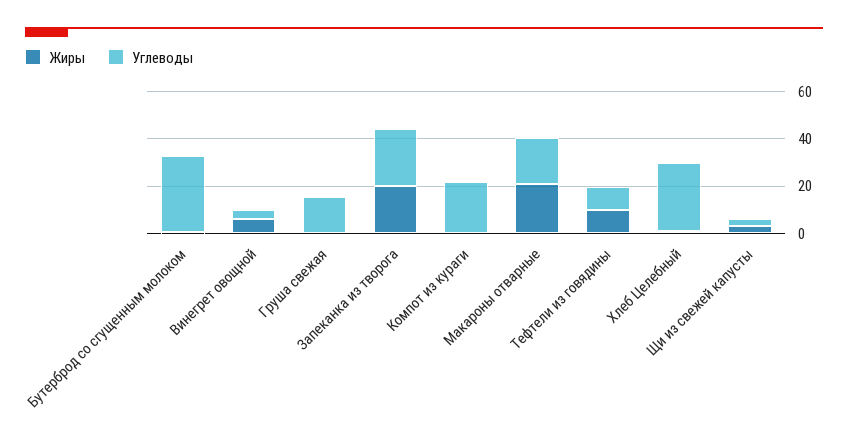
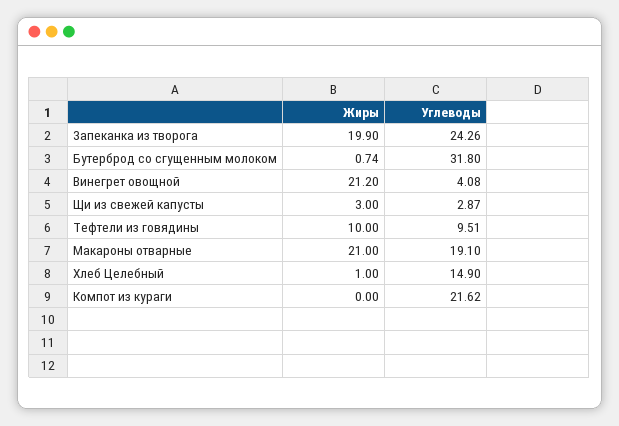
  {
    "Жиры": {
      "Бутерброд со сгущенным молоком": 0.74,
-     "Винегрет овощной": 5,
+     "Винегрет овощной": 21.2,
-     "Груша свежая": 0,
      "Запеканка из творога": 19.9,
      "Компот из кураги": 0,
      "Макароны отварные": 21,
      "Тефтели из говядины": 10,
      "Хлеб Целебный": 1,
      "Щи из свежей капусты": 3
    },
    "Углеводы": {
      "Бутерброд со сгущенным молоком": 31.8,
      "Винегрет овощной": 4.08,
-     "Груша свежая": 15,
      "Запеканка из творога": 24.26,
      "Компот из кураги": 21.62,
      "Макароны отварные": 19.1,
      "Тефтели из говядины": 9.51,
-     "Хлеб Целебный": 30,
+     "Хлеб Целебный": 14.9,
      "Щи из свежей капусты": 2.87
    }
  }

